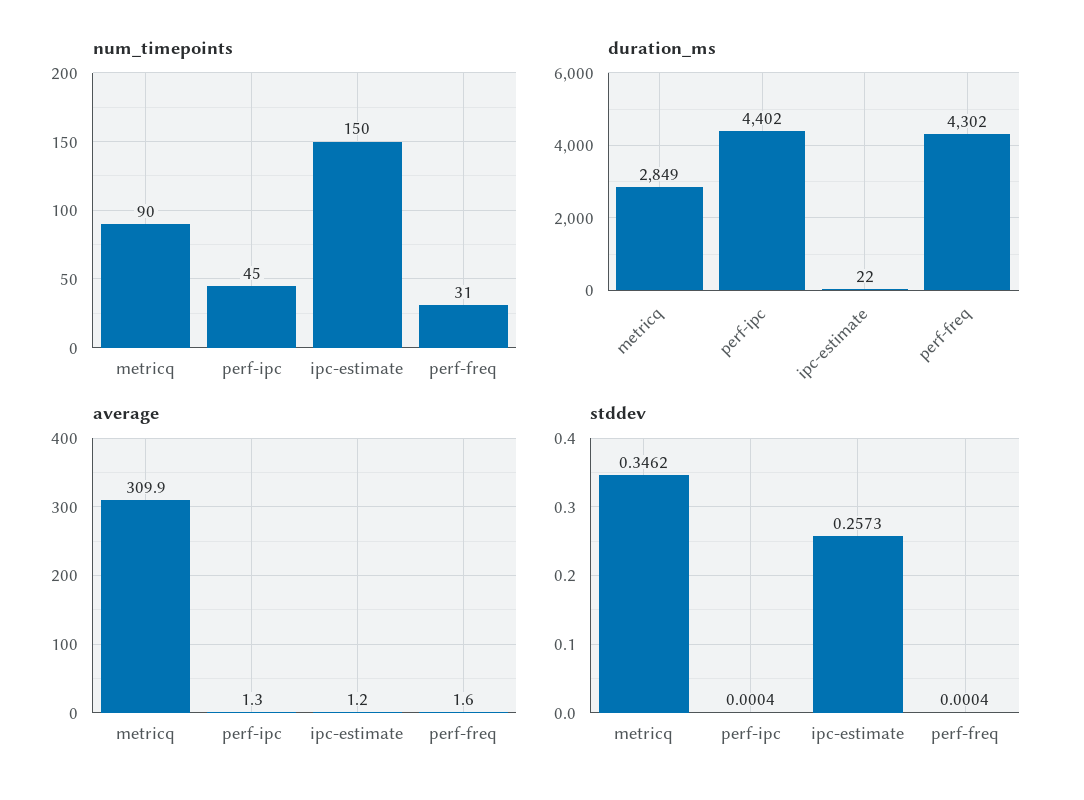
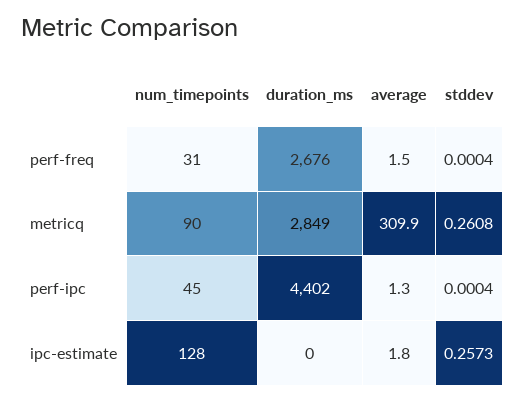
  {
    "num_timepoints": {
      "metricq": 90,
      "perf-ipc": 45,
-     "ipc-estimate": 150,
+     "ipc-estimate": 128,
      "perf-freq": 31
    },
    "duration_ms": {
      "metricq": 2849,
      "perf-ipc": 4402,
-     "ipc-estimate": 22,
+     "ipc-estimate": 0,
-     "perf-freq": 4302
+     "perf-freq": 2676
    },
    "average": {
      "metricq": 309.9,
      "perf-ipc": 1.3,
-     "ipc-estimate": 1.2,
+     "ipc-estimate": 1.8,
-     "perf-freq": 1.6
+     "perf-freq": 1.5
    },
    "stddev": {
-     "metricq": 0.3462,
+     "metricq": 0.2608,
      "perf-ipc": 0.0004,
      "ipc-estimate": 0.2573,
      "perf-freq": 0.0004
    }
  }

